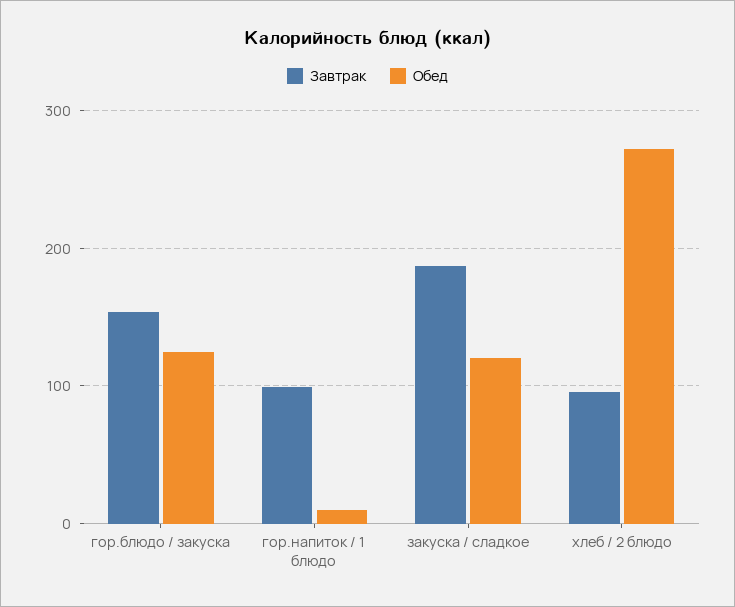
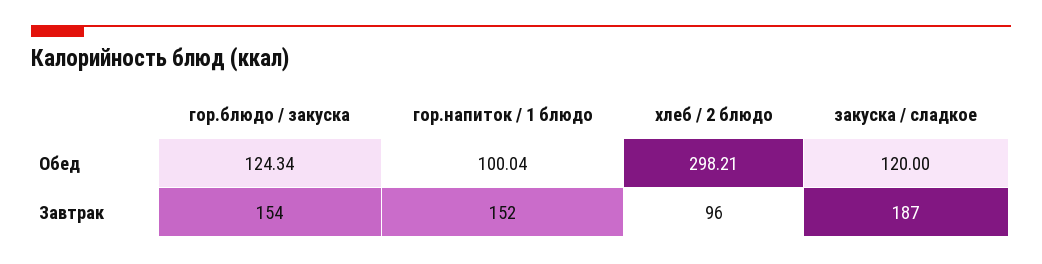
  {
    "Завтрак": {
      "гор.блюдо / закуска": 154,
-     "гор.напиток / 1 блюдо": 100,
+     "гор.напиток / 1 блюдо": 152,
      "закуска / сладкое": 187,
      "хлеб / 2 блюдо": 96
    },
    "Обед": {
      "гор.блюдо / закуска": 124.34,
-     "гор.напиток / 1 блюдо": 10,
+     "гор.напиток / 1 блюдо": 100.04,
      "закуска / сладкое": 120,
-     "хлеб / 2 блюдо": 270
+     "хлеб / 2 блюдо": 298.21
    }
  }

